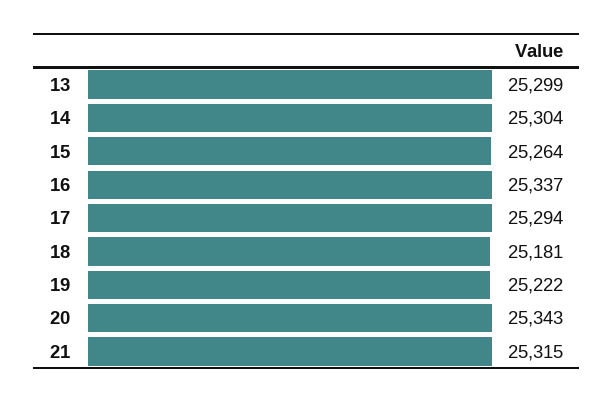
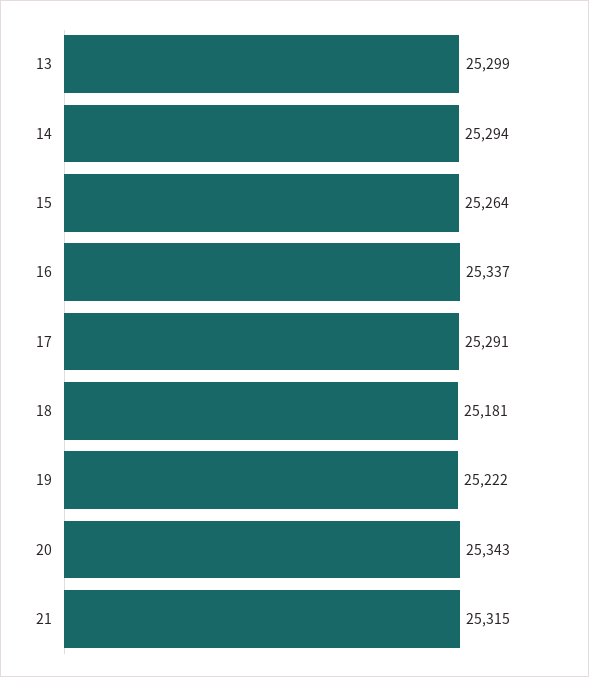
  {
    "13": 25299,
-   "14": 25304,
+   "14": 25294,
    "15": 25264,
    "16": 25337,
-   "17": 25294,
+   "17": 25291,
    "18": 25181,
    "19": 25222,
    "20": 25343,
    "21": 25315
  }

